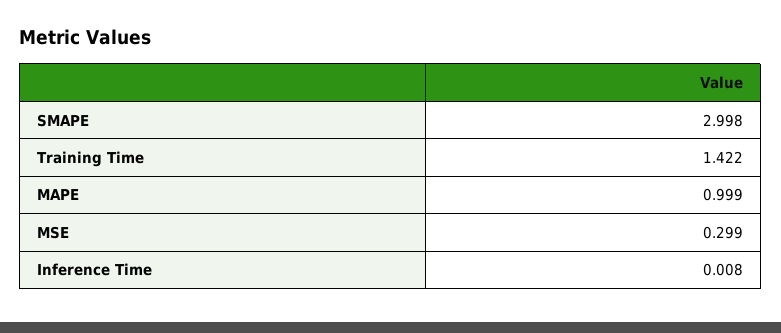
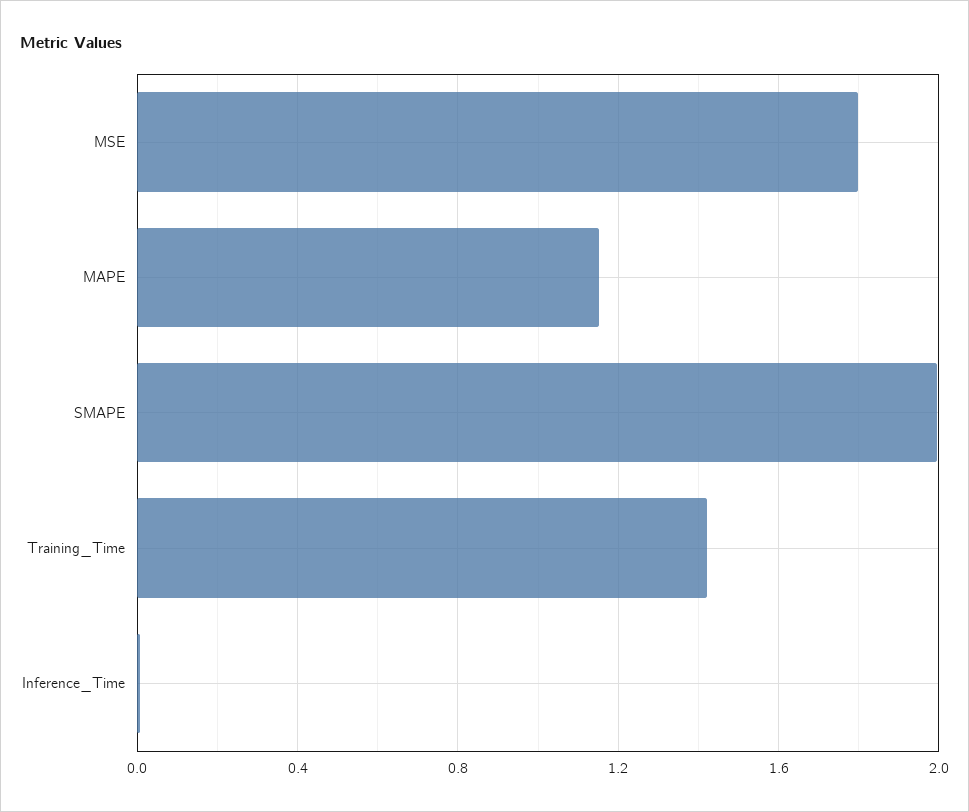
  {
-   "SMAPE": 2.998,
+   "SMAPE": 2,
    "Training Time": 1.422,
-   "MAPE": 0.999,
+   "MAPE": 1.15,
-   "MSE": 0.299,
+   "MSE": 1.8,
    "Inference Time": 0.008
  }

